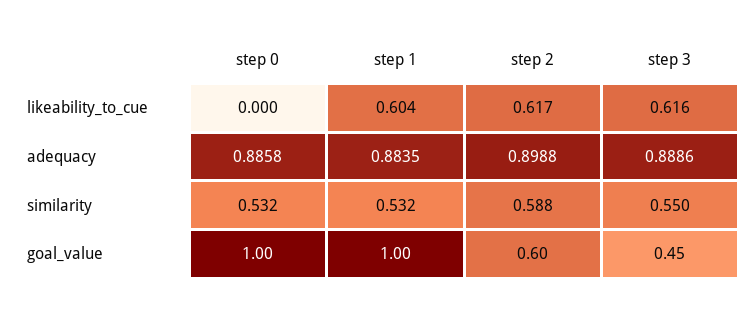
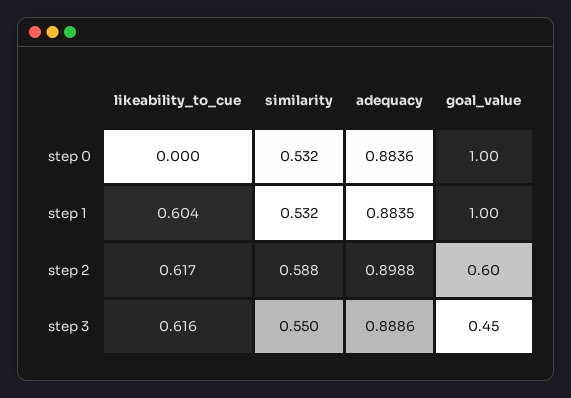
  {
    "step 0": {
      "likeability_to_cue": 0,
-     "adequacy": 0.8858,
+     "adequacy": 0.8836,
      "similarity": 0.532,
      "goal_value": 1
    },
    "step 1": {
      "likeability_to_cue": 0.604,
      "adequacy": 0.8835,
      "similarity": 0.532,
      "goal_value": 1
    },
    "step 2": {
      "likeability_to_cue": 0.617,
      "adequacy": 0.8988,
      "similarity": 0.588,
      "goal_value": 0.6
    },
    "step 3": {
      "likeability_to_cue": 0.616,
      "adequacy": 0.8886,
      "similarity": 0.55,
      "goal_value": 0.45
    }
  }

